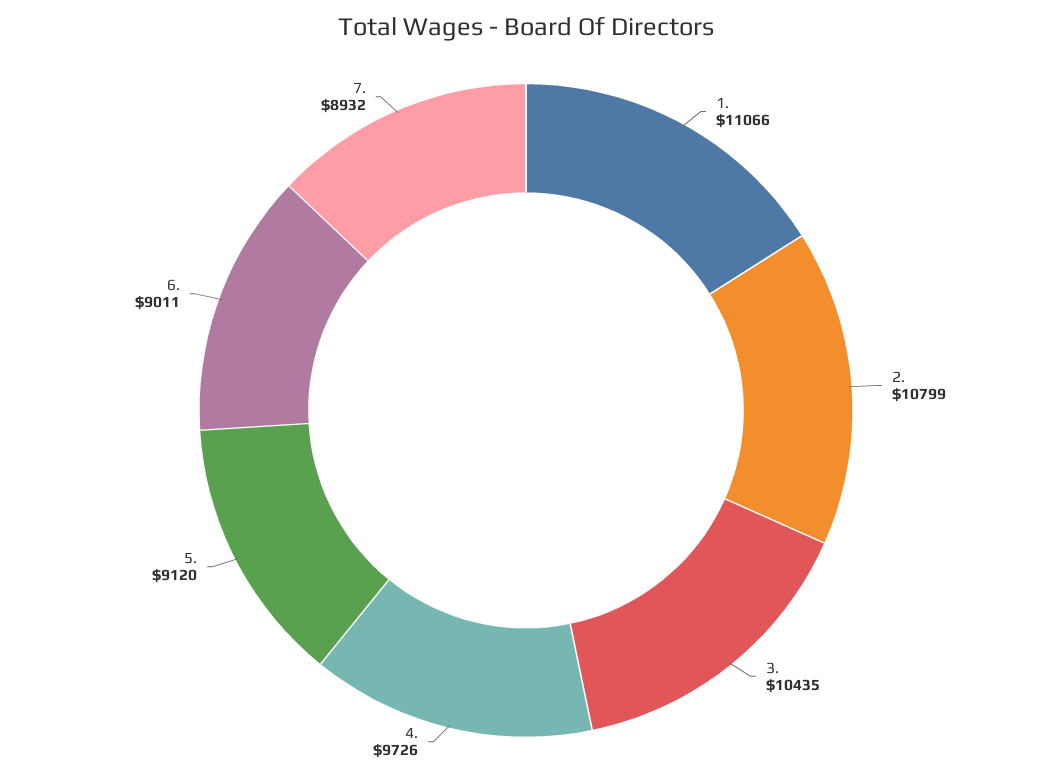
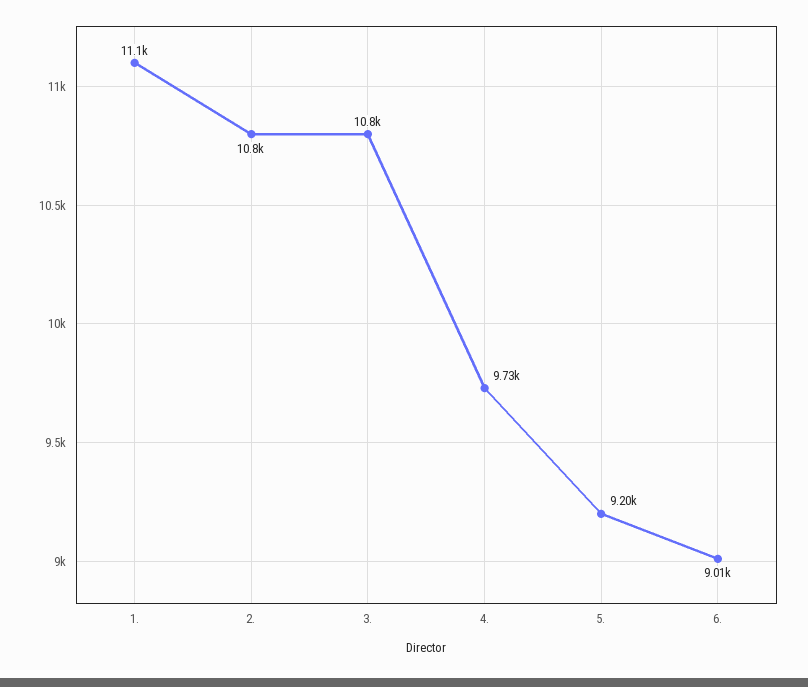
  {
    "1.": 11066,
    "2.": 10799,
-   "3.": 10435,
+   "3.": 10800,
    "4.": 9726,
-   "5.": 9120,
+   "5.": 9200,
-   "6.": 9011,
+   "6.": 9011
-   "7.": 8932
  }

